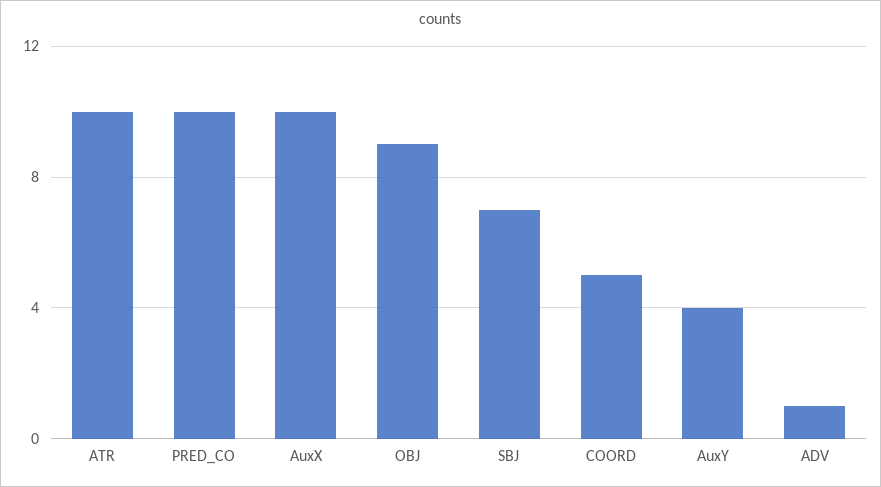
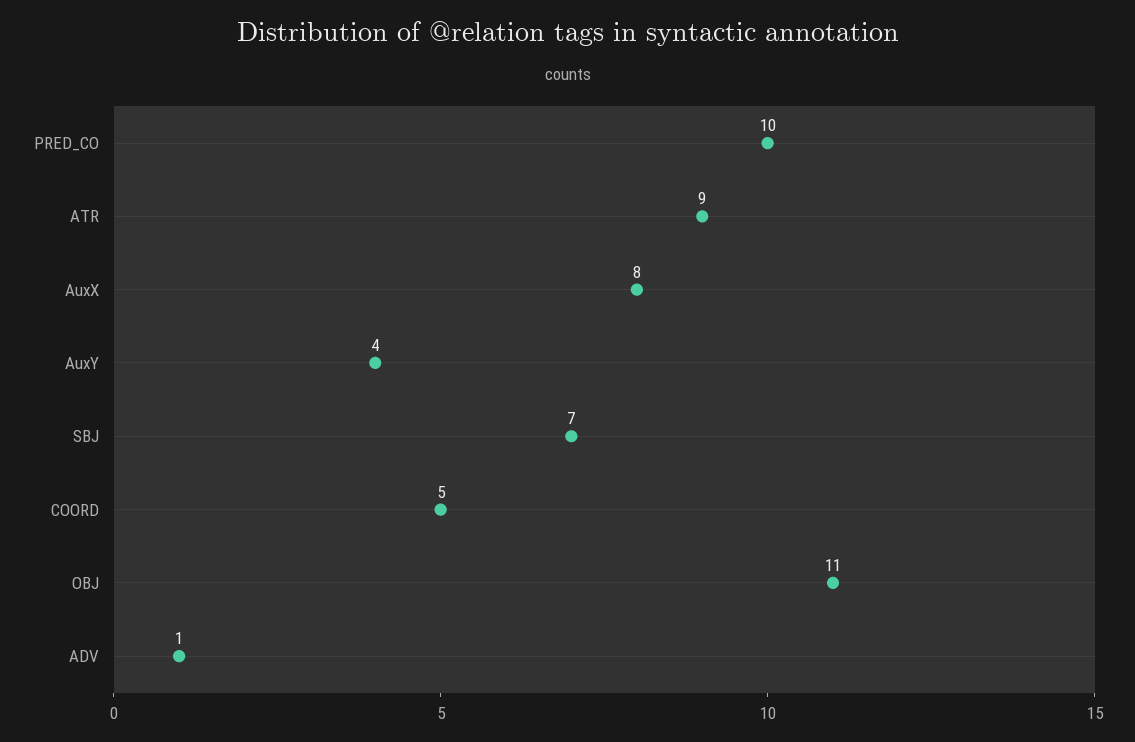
  {
-   "ATR": 10,
+   "ATR": 9,
    "PRED_CO": 10,
-   "AuxX": 10,
+   "AuxX": 8,
-   "OBJ": 9,
+   "OBJ": 11,
    "SBJ": 7,
    "COORD": 5,
    "AuxY": 4,
    "ADV": 1
  }

